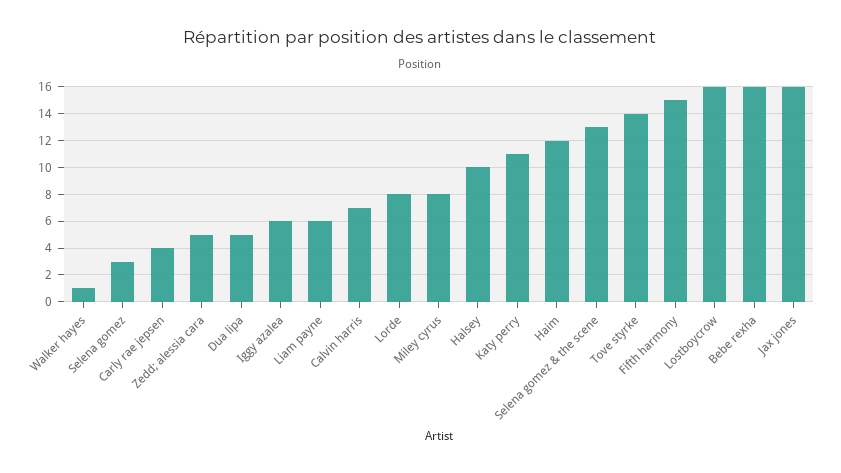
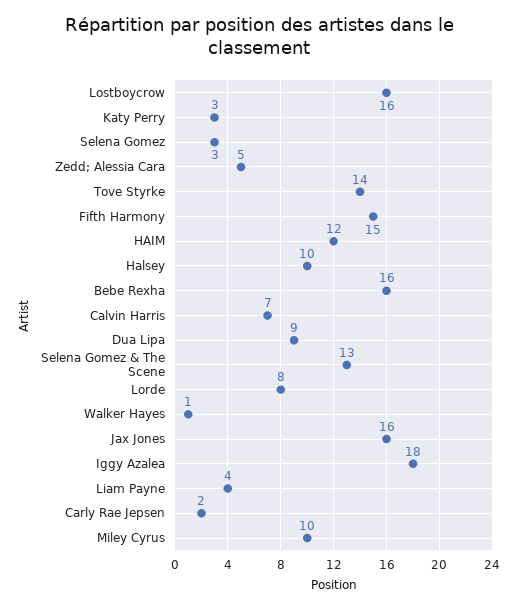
  {
    "Walker hayes": 1,
    "Selena gomez": 3,
-   "Carly rae jepsen": 4,
+   "Carly rae jepsen": 2,
    "Zedd; alessia cara": 5,
-   "Dua lipa": 5,
+   "Dua lipa": 9,
-   "Iggy azalea": 6,
+   "Iggy azalea": 18,
-   "Liam payne": 6,
+   "Liam payne": 4,
    "Calvin harris": 7,
    "Lorde": 8,
-   "Miley cyrus": 8,
+   "Miley cyrus": 10,
    "Halsey": 10,
-   "Katy perry": 11,
+   "Katy perry": 3,
    "Haim": 12,
    "Selena gomez & the scene": 13,
    "Tove styrke": 14,
    "Fifth harmony": 15,
    "Lostboycrow": 16,
    "Bebe rexha": 16,
    "Jax jones": 16
  }

